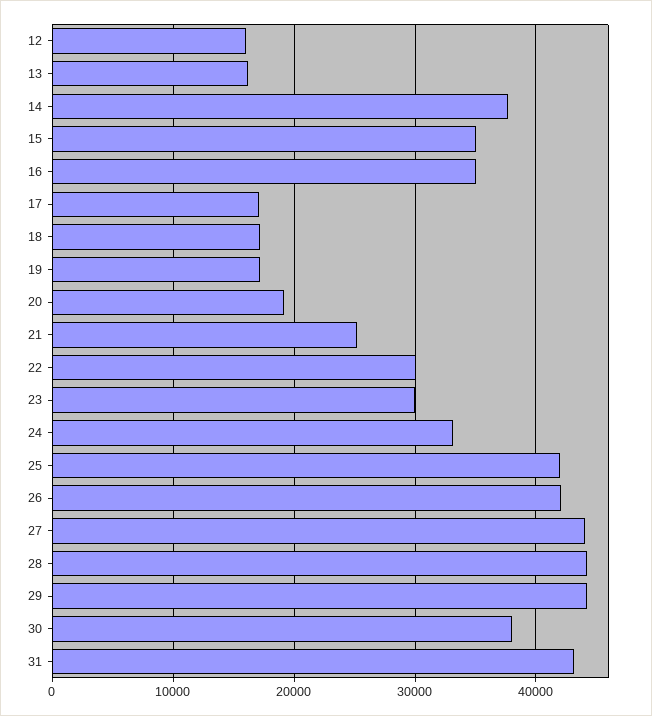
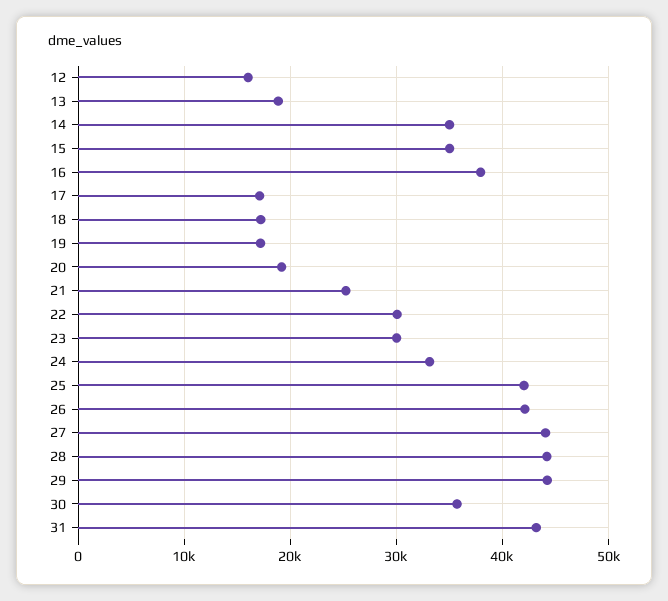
  {
    "12": 16000,
-   "13": 16000,
+   "13": 19000,
-   "14": 38000,
+   "14": 35000,
    "15": 35000,
-   "16": 35000,
+   "16": 38000,
    "17": 17000,
    "18": 17000,
    "19": 17000,
    "20": 19000,
    "21": 25000,
    "22": 30000,
    "23": 30000,
    "24": 33000,
    "25": 42000,
    "26": 42000,
    "27": 44000,
    "28": 44000,
    "29": 44000,
-   "30": 38000,
+   "30": 36000,
    "31": 43000
  }

